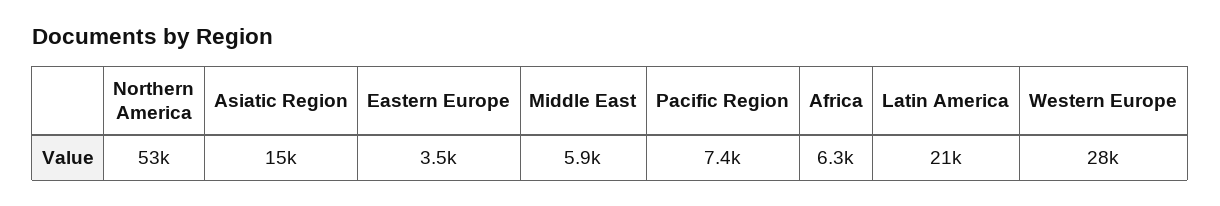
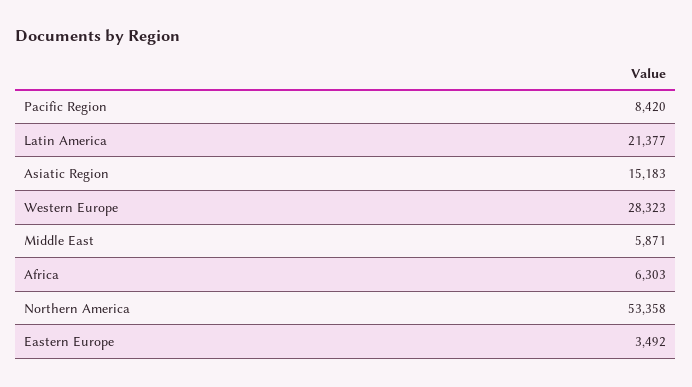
  {
    "Northern America": 53358,
    "Asiatic Region": 15183,
    "Eastern Europe": 3492,
    "Middle East": 5871,
-   "Pacific Region": 7400,
+   "Pacific Region": 8420,
    "Africa": 6303,
    "Latin America": 21377,
    "Western Europe": 28323
  }

